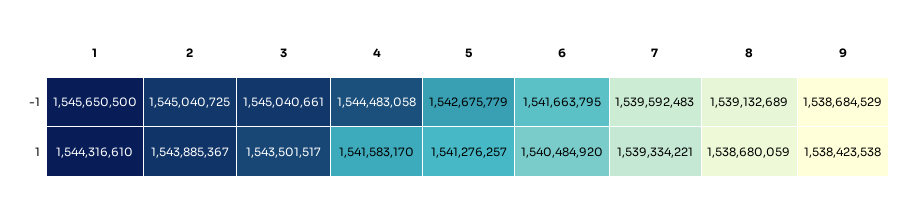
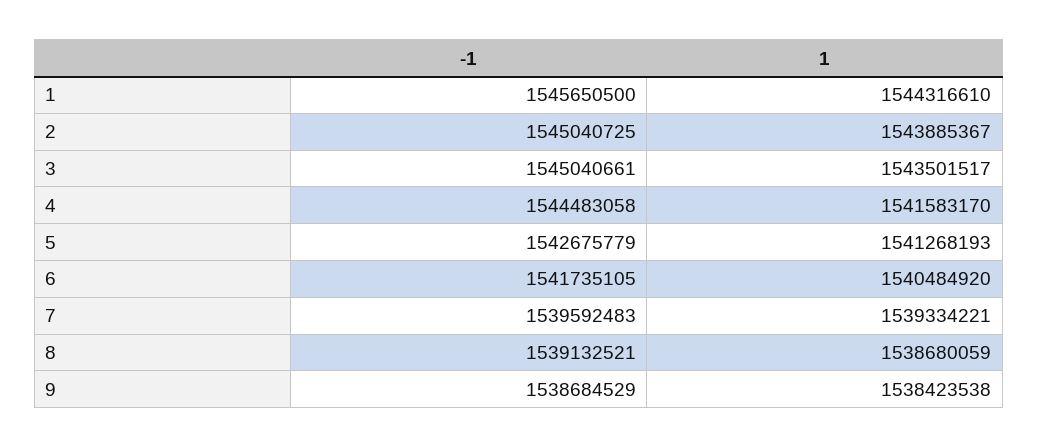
  {
    "1": {
      "-1": 1545650500,
      "1": 1544316610
    },
    "2": {
      "-1": 1545040725,
      "1": 1543885367
    },
    "3": {
      "-1": 1545040661,
      "1": 1543501517
    },
    "4": {
      "-1": 1544483058,
      "1": 1541583170
    },
    "5": {
      "-1": 1542675779,
-     "1": 1541276257
+     "1": 1541268193
    },
    "6": {
-     "-1": 1541663795,
+     "-1": 1541735105,
      "1": 1540484920
    },
    "7": {
      "-1": 1539592483,
      "1": 1539334221
    },
    "8": {
-     "-1": 1539132689,
+     "-1": 1539132521,
      "1": 1538680059
    },
    "9": {
      "-1": 1538684529,
      "1": 1538423538
    }
  }

